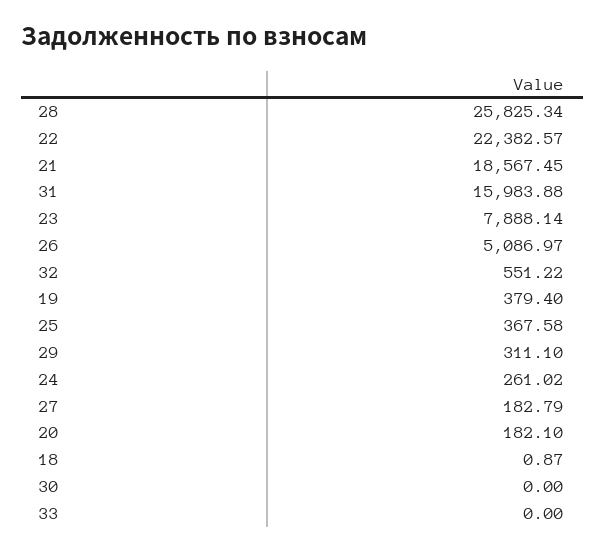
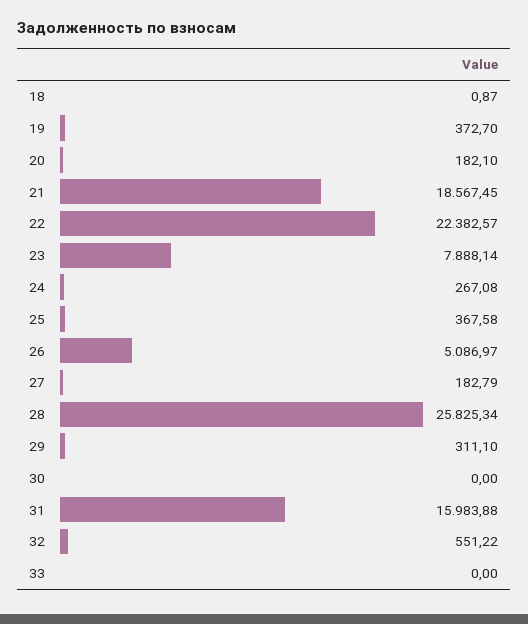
  {
    "28": 25825.34,
    "22": 22382.57,
    "21": 18567.45,
    "31": 15983.88,
    "23": 7888.14,
    "26": 5086.97,
    "32": 551.22,
-   "19": 379.4,
+   "19": 372.7,
    "25": 367.58,
    "29": 311.1,
-   "24": 261.02,
+   "24": 267.08,
    "27": 182.79,
    "20": 182.1,
    "18": 0.87,
    "30": 0,
    "33": 0
  }

